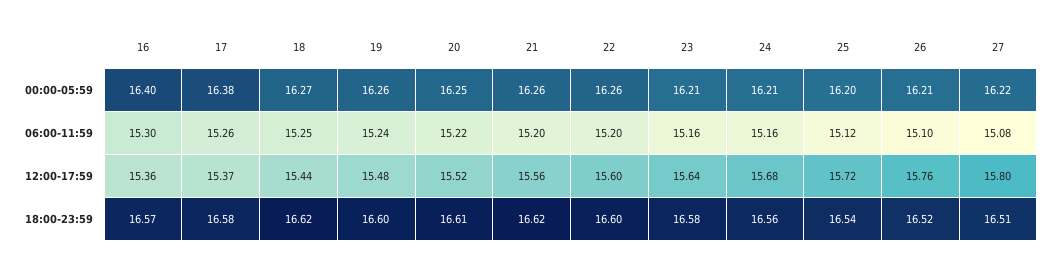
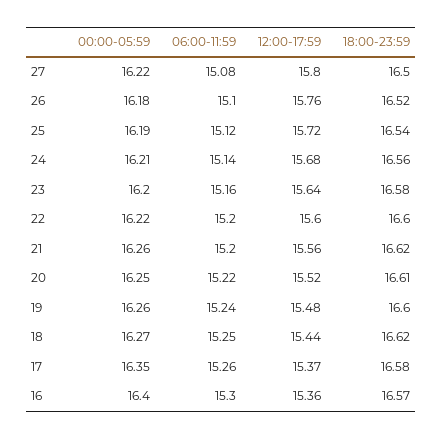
  {
    "16": {
      "00:00-05:59": 16.4,
      "06:00-11:59": 15.3,
      "12:00-17:59": 15.36,
      "18:00-23:59": 16.57
    },
    "17": {
-     "00:00-05:59": 16.38,
+     "00:00-05:59": 16.35,
      "06:00-11:59": 15.26,
      "12:00-17:59": 15.37,
      "18:00-23:59": 16.58
    },
    "18": {
      "00:00-05:59": 16.27,
      "06:00-11:59": 15.25,
      "12:00-17:59": 15.44,
      "18:00-23:59": 16.62
    },
    "19": {
      "00:00-05:59": 16.26,
      "06:00-11:59": 15.24,
      "12:00-17:59": 15.48,
      "18:00-23:59": 16.6
    },
    "20": {
      "00:00-05:59": 16.25,
      "06:00-11:59": 15.22,
      "12:00-17:59": 15.52,
      "18:00-23:59": 16.61
    },
    "21": {
      "00:00-05:59": 16.26,
      "06:00-11:59": 15.2,
      "12:00-17:59": 15.56,
      "18:00-23:59": 16.62
    },
    "22": {
-     "00:00-05:59": 16.26,
+     "00:00-05:59": 16.22,
      "06:00-11:59": 15.2,
      "12:00-17:59": 15.6,
      "18:00-23:59": 16.6
    },
    "23": {
-     "00:00-05:59": 16.21,
+     "00:00-05:59": 16.2,
      "06:00-11:59": 15.16,
      "12:00-17:59": 15.64,
      "18:00-23:59": 16.58
    },
    "24": {
      "00:00-05:59": 16.21,
-     "06:00-11:59": 15.16,
+     "06:00-11:59": 15.14,
      "12:00-17:59": 15.68,
      "18:00-23:59": 16.56
    },
    "25": {
-     "00:00-05:59": 16.2,
+     "00:00-05:59": 16.19,
      "06:00-11:59": 15.12,
      "12:00-17:59": 15.72,
      "18:00-23:59": 16.54
    },
    "26": {
-     "00:00-05:59": 16.21,
+     "00:00-05:59": 16.18,
      "06:00-11:59": 15.1,
      "12:00-17:59": 15.76,
      "18:00-23:59": 16.52
    },
    "27": {
      "00:00-05:59": 16.22,
      "06:00-11:59": 15.08,
      "12:00-17:59": 15.8,
-     "18:00-23:59": 16.51
+     "18:00-23:59": 16.5
    }
  }

